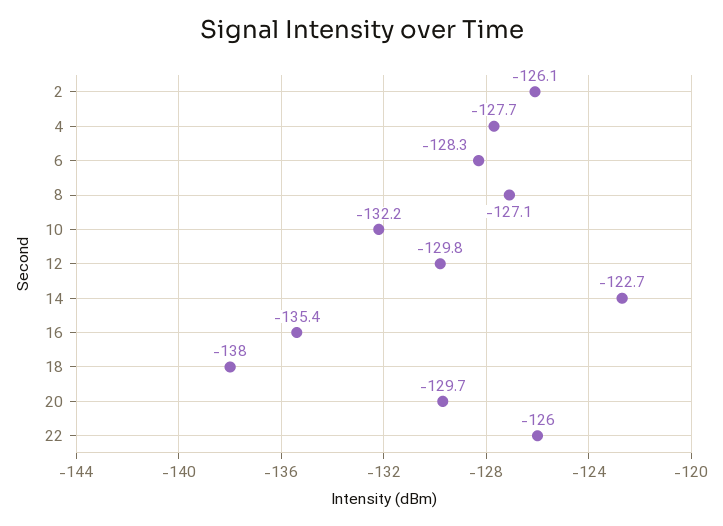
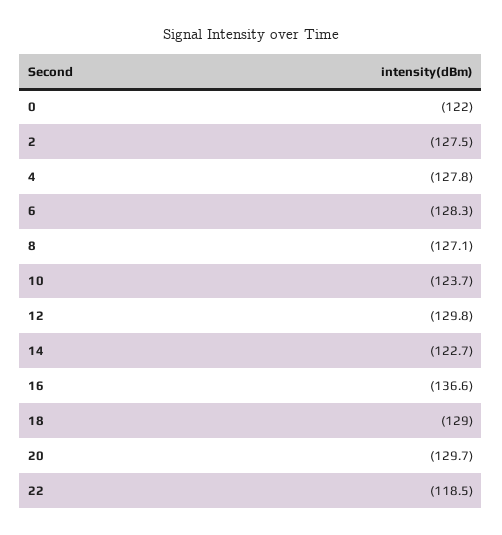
  {
-   "2": -126.1,
+   "2": -127.5,
-   "4": -127.7,
+   "4": -127.8,
    "6": -128.3,
    "8": -127.1,
-   "10": -132.2,
+   "10": -123.7,
    "12": -129.8,
    "14": -122.7,
-   "16": -135.4,
+   "16": -136.6,
-   "18": -138,
+   "18": -129,
    "20": -129.7,
-   "22": -126
+   "22": -118.5,
+   "0": -122
  }

